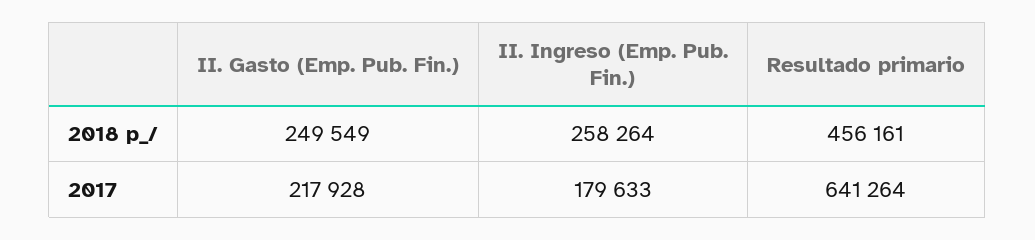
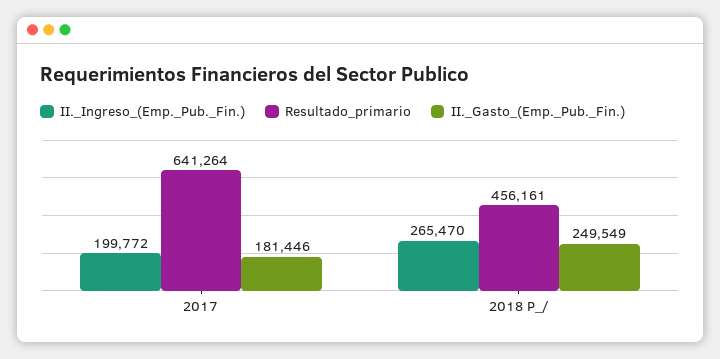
  {
    "II. Gasto (Emp. Pub. Fin.)": {
      "2018 p_/": 249549,
-     "2017": 217928
+     "2017": 181446
    },
    "II. Ingreso (Emp. Pub. Fin.)": {
-     "2018 p_/": 258264,
+     "2018 p_/": 265470,
-     "2017": 179633
+     "2017": 199772
    },
    "Resultado primario": {
      "2018 p_/": 456161,
      "2017": 641264
    }
  }

